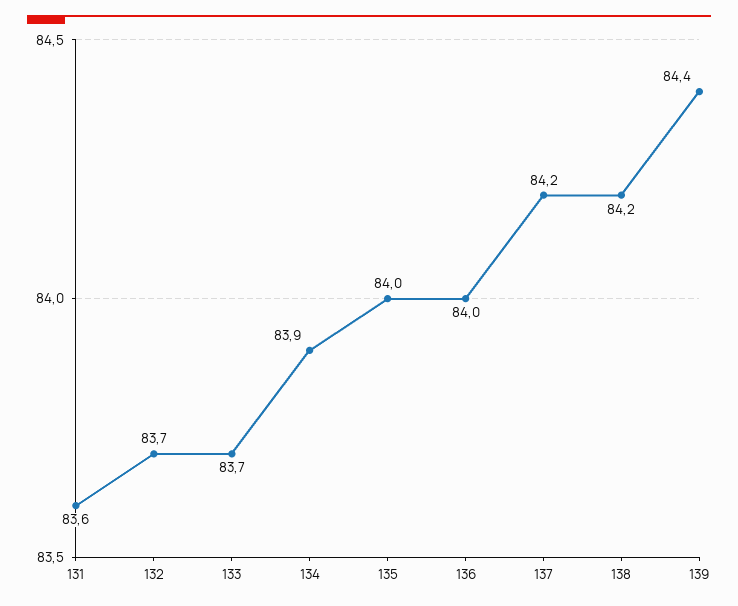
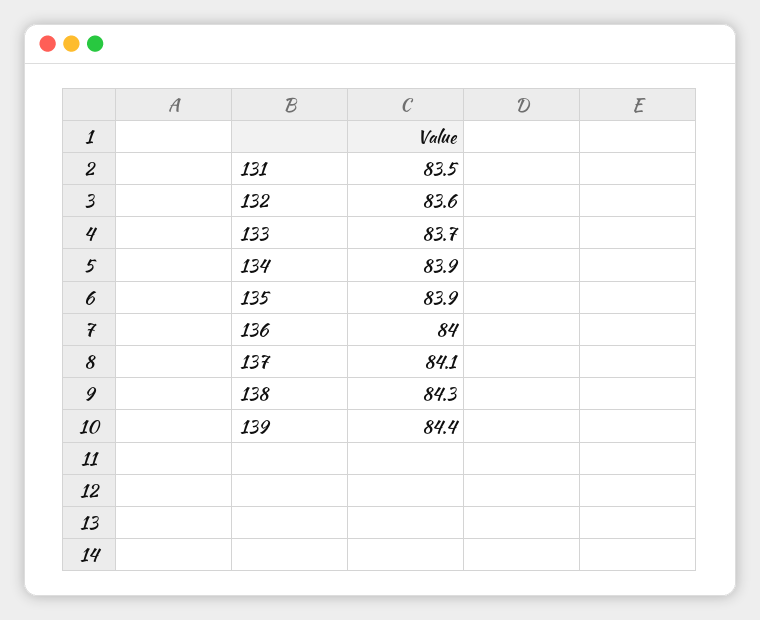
  {
-   "131": 83.6,
+   "131": 83.5,
-   "132": 83.7,
+   "132": 83.6,
    "133": 83.7,
    "134": 83.9,
-   "135": 84,
+   "135": 83.9,
    "136": 84,
-   "137": 84.2,
+   "137": 84.1,
-   "138": 84.2,
+   "138": 84.3,
    "139": 84.4
  }

